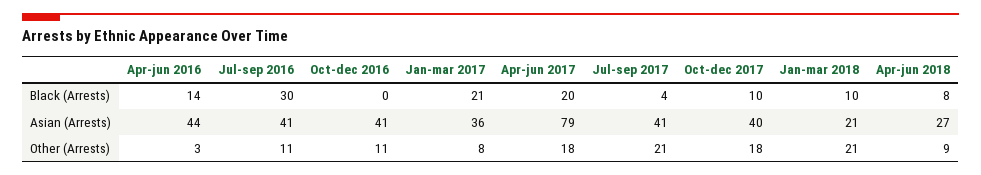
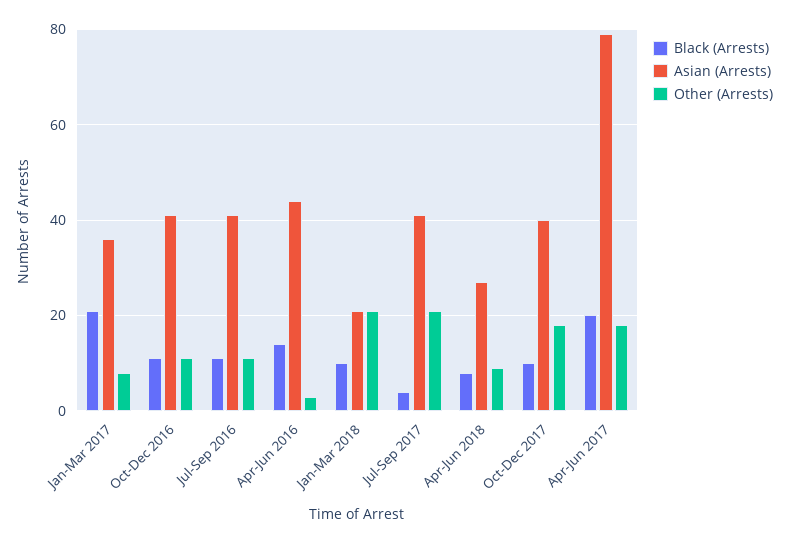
  {
    "Black (Arrests)": {
      "Apr-jun 2016": 14,
-     "Jul-sep 2016": 30,
+     "Jul-sep 2016": 10,
-     "Oct-dec 2016": 0,
+     "Oct-dec 2016": 10,
      "Jan-mar 2017": 21,
      "Apr-jun 2017": 20,
      "Jul-sep 2017": 4,
      "Oct-dec 2017": 10,
      "Jan-mar 2018": 10,
      "Apr-jun 2018": 8
    },
    "Asian (Arrests)": {
      "Apr-jun 2016": 44,
      "Jul-sep 2016": 41,
      "Oct-dec 2016": 41,
      "Jan-mar 2017": 36,
      "Apr-jun 2017": 79,
      "Jul-sep 2017": 41,
      "Oct-dec 2017": 40,
      "Jan-mar 2018": 21,
      "Apr-jun 2018": 27
    },
    "Other (Arrests)": {
      "Apr-jun 2016": 3,
      "Jul-sep 2016": 11,
      "Oct-dec 2016": 11,
      "Jan-mar 2017": 8,
      "Apr-jun 2017": 18,
      "Jul-sep 2017": 21,
      "Oct-dec 2017": 18,
      "Jan-mar 2018": 21,
      "Apr-jun 2018": 9
    }
  }

